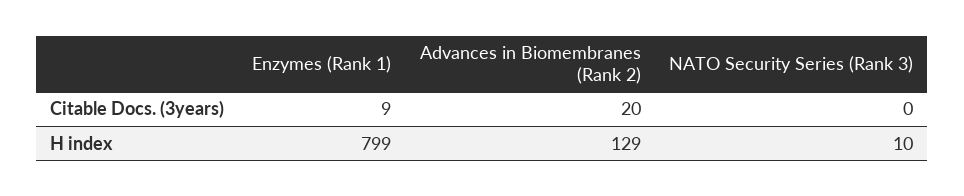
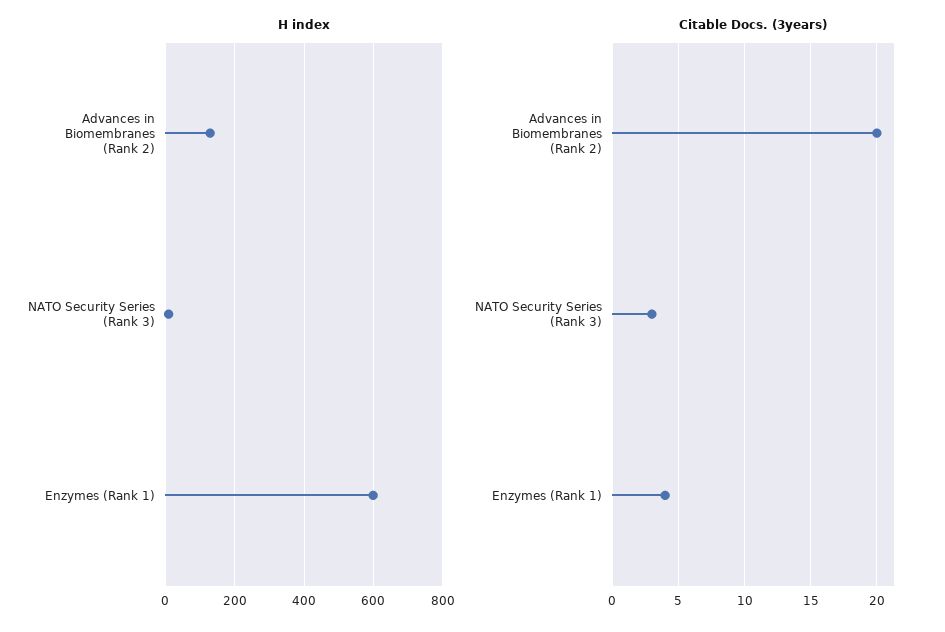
  {
    "Citable Docs. (3years)": {
-     "Enzymes (Rank 1)": 9,
+     "Enzymes (Rank 1)": 4,
      "Advances in Biomembranes (Rank 2)": 20,
-     "NATO Security Series (Rank 3)": 0
+     "NATO Security Series (Rank 3)": 3
    },
    "H index": {
-     "Enzymes (Rank 1)": 799,
+     "Enzymes (Rank 1)": 600,
      "Advances in Biomembranes (Rank 2)": 129,
      "NATO Security Series (Rank 3)": 10
    }
  }

